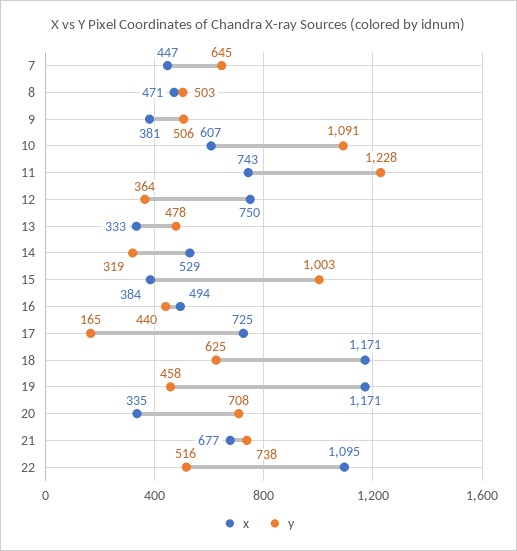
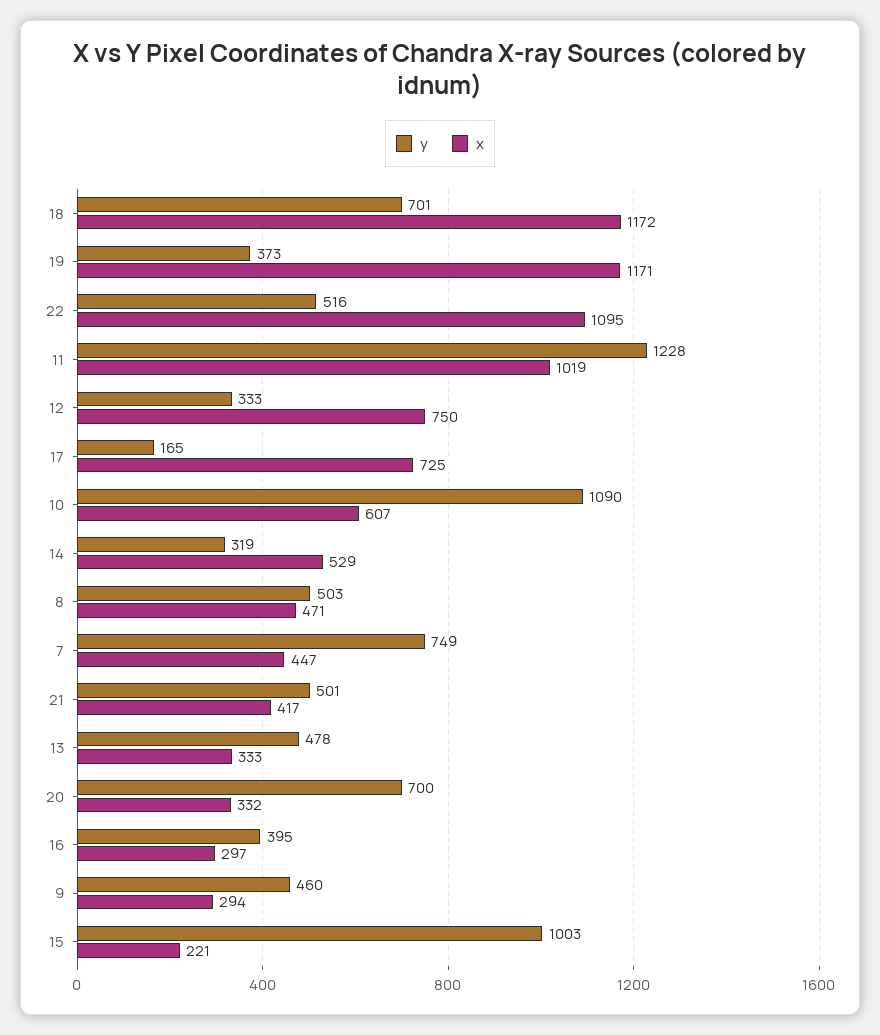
  {
    "x": {
      "7": 447,
      "8": 471,
-     "9": 381,
+     "9": 294,
      "10": 607,
-     "11": 743,
+     "11": 1019,
      "12": 750,
      "13": 333,
      "14": 529,
-     "15": 384,
+     "15": 221,
-     "16": 494,
+     "16": 297,
      "17": 725,
-     "18": 1171,
+     "18": 1172,
      "19": 1171,
-     "20": 335,
+     "20": 332,
-     "21": 677,
+     "21": 417,
      "22": 1095
    },
    "y": {
-     "7": 645,
+     "7": 749,
      "8": 503,
-     "9": 506,
+     "9": 460,
-     "10": 1091,
+     "10": 1090,
      "11": 1228,
-     "12": 364,
+     "12": 333,
      "13": 478,
      "14": 319,
      "15": 1003,
-     "16": 440,
+     "16": 395,
      "17": 165,
-     "18": 625,
+     "18": 701,
-     "19": 458,
+     "19": 373,
-     "20": 708,
+     "20": 700,
-     "21": 738,
+     "21": 501,
      "22": 516
    }
  }

